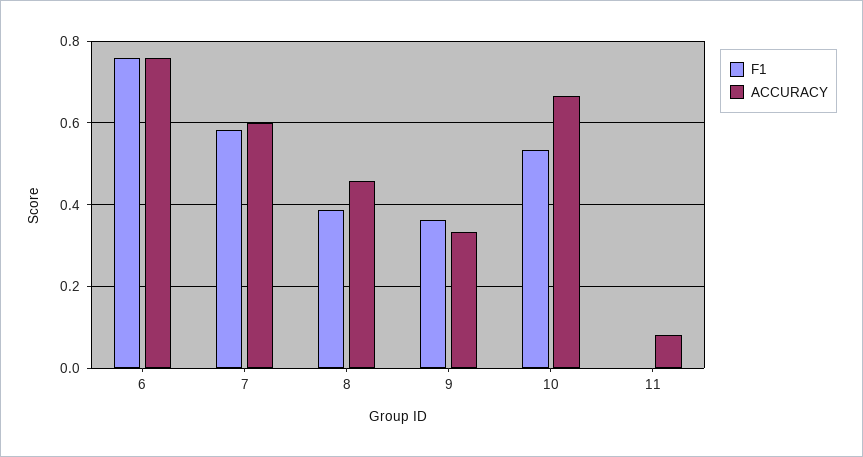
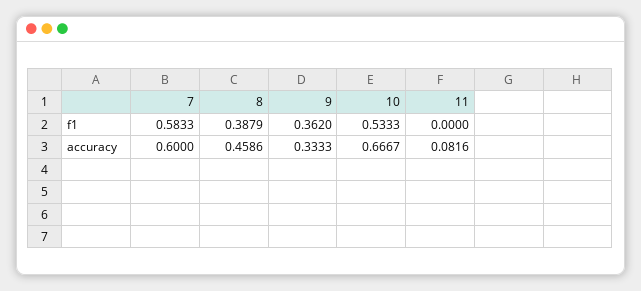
  {
    "F1": {
-     "6": 0.76,
      "7": 0.5833,
      "8": 0.3879,
      "9": 0.362,
      "10": 0.5333,
      "11": 0
    },
    "ACCURACY": {
-     "6": 0.76,
      "7": 0.6,
      "8": 0.4586,
      "9": 0.3333,
      "10": 0.6667,
      "11": 0.0816
    }
  }

